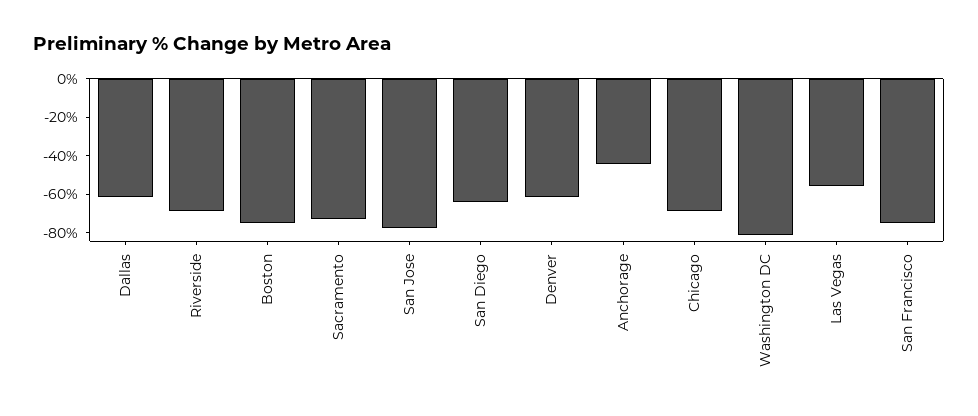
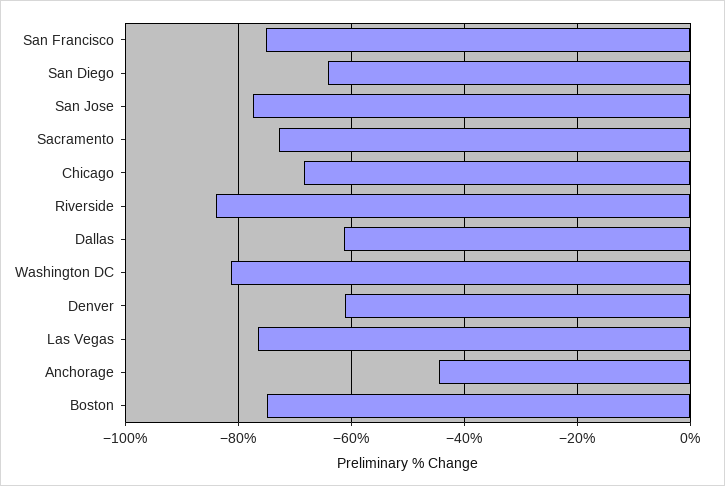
  {
    "Dallas": -62,
-   "Riverside": -70,
+   "Riverside": -84,
    "Boston": -74,
    "Sacramento": -72,
    "San Jose": -78,
    "San Diego": -64,
    "Denver": -62,
    "Anchorage": -44,
    "Chicago": -68,
    "Washington DC": -82,
-   "Las Vegas": -55,
+   "Las Vegas": -76,
    "San Francisco": -76
  }

